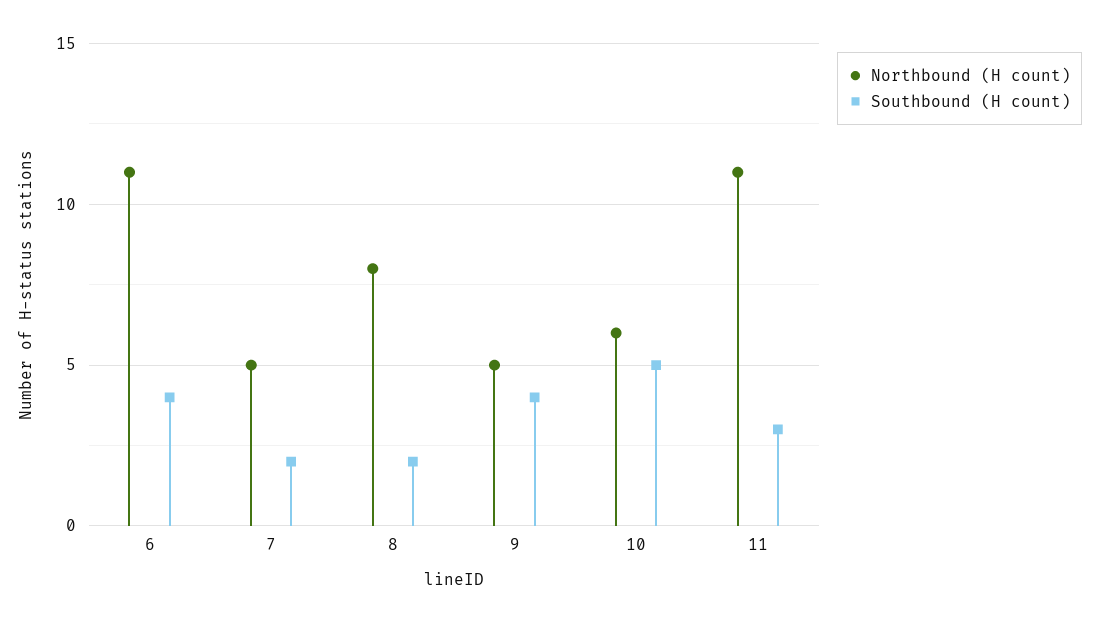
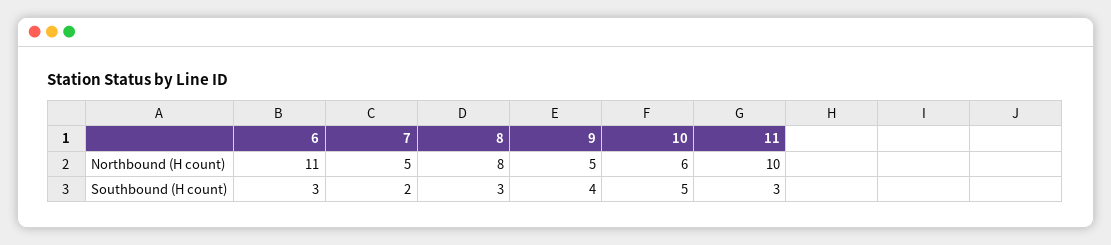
  {
    "Northbound (H count)": {
      "6": 11,
      "7": 5,
      "8": 8,
      "9": 5,
      "10": 6,
-     "11": 11
+     "11": 10
    },
    "Southbound (H count)": {
-     "6": 4,
+     "6": 3,
      "7": 2,
-     "8": 2,
+     "8": 3,
      "9": 4,
      "10": 5,
      "11": 3
    }
  }

